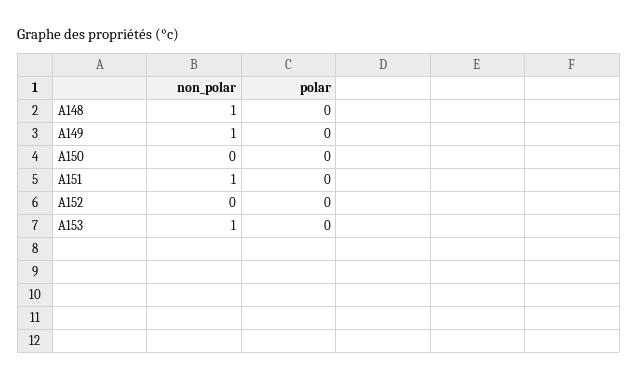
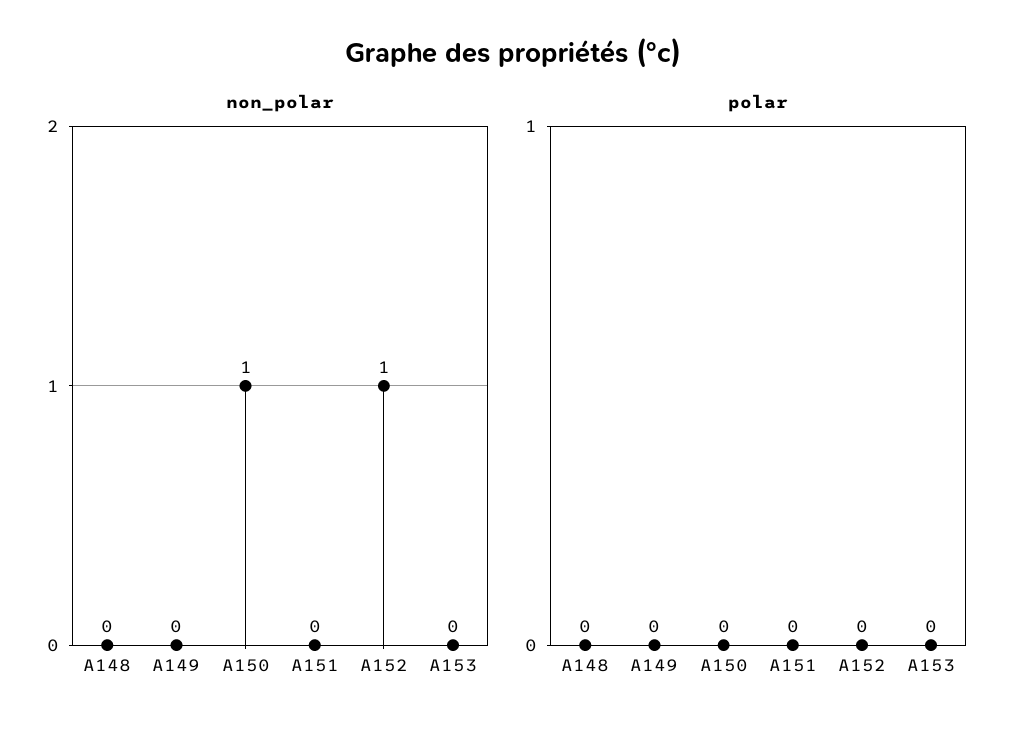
  {
    "non_polar": {
-     "A148": 1,
+     "A148": 0,
-     "A149": 1,
+     "A149": 0,
-     "A150": 0,
+     "A150": 1,
-     "A151": 1,
+     "A151": 0,
-     "A152": 0,
+     "A152": 1,
-     "A153": 1
+     "A153": 0
    },
    "polar": {
      "A148": 0,
      "A149": 0,
      "A150": 0,
      "A151": 0,
      "A152": 0,
      "A153": 0
    }
  }

